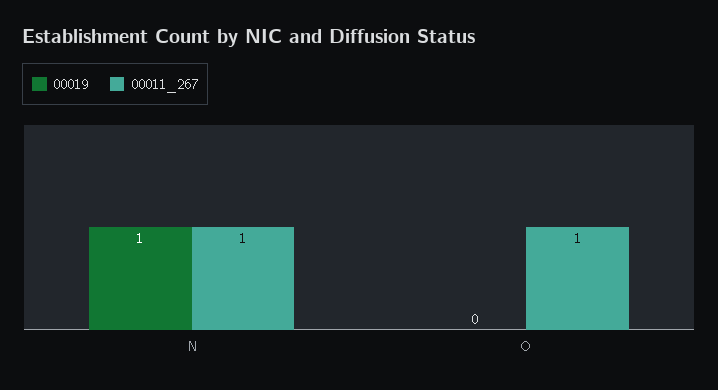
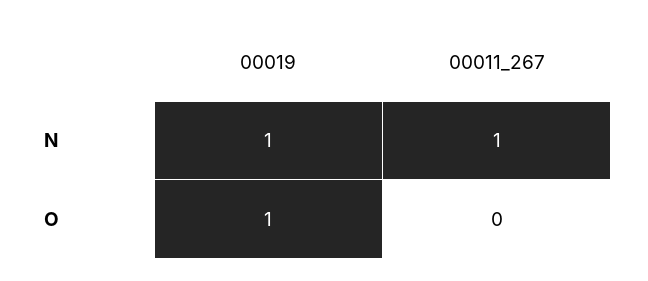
  {
    "00019": {
      "N": 1,
-     "O": 0
+     "O": 1
    },
    "00011_267": {
      "N": 1,
-     "O": 1
+     "O": 0
    }
  }

